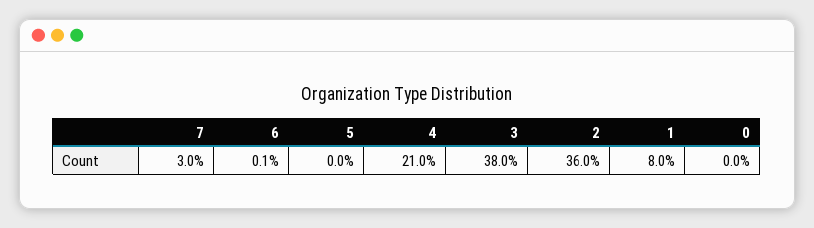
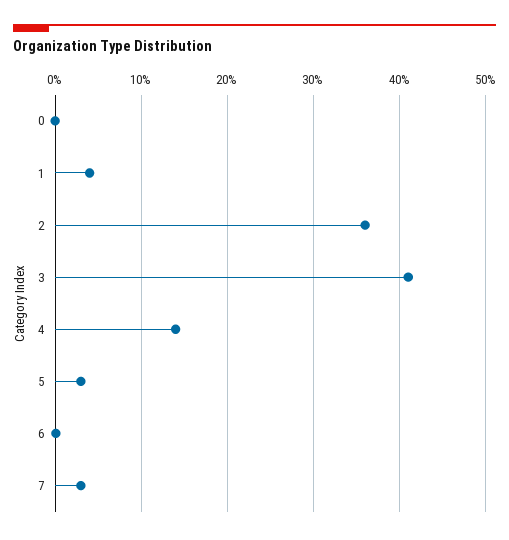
  {
    "7": 3,
    "6": 0.1,
-   "5": 0,
+   "5": 3,
-   "4": 21,
+   "4": 14,
-   "3": 38,
+   "3": 41,
    "2": 36,
-   "1": 8,
+   "1": 4,
    "0": 0
  }

